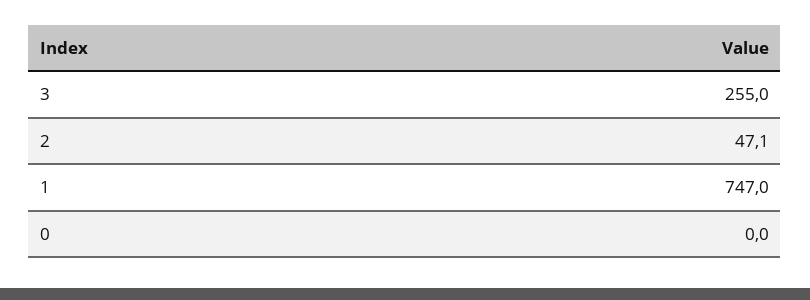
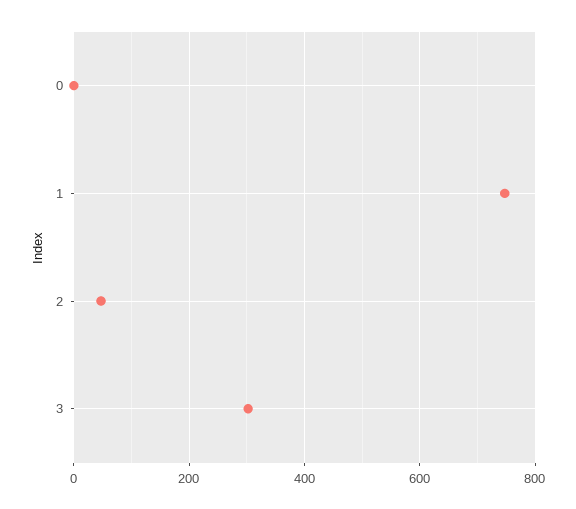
  {
-   "3": 255,
+   "3": 300,
    "2": 47.1,
    "1": 747,
    "0": 0
  }

